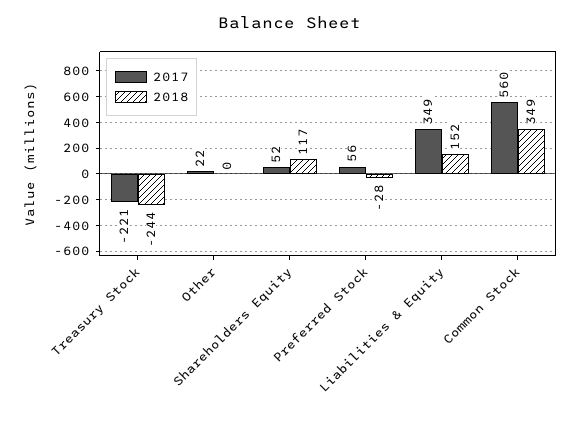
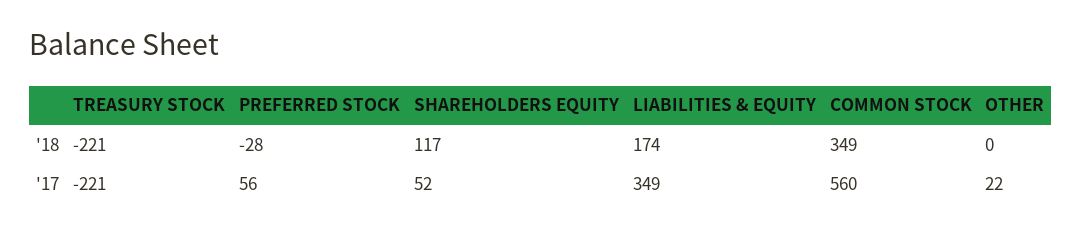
  {
    "2017": {
      "Treasury Stock": -221,
      "Other": 22,
      "Shareholders Equity": 52,
      "Preferred Stock": 56,
      "Liabilities & Equity": 349,
      "Common Stock": 560
    },
    "2018": {
-     "Treasury Stock": -244,
+     "Treasury Stock": -221,
      "Other": 0,
      "Shareholders Equity": 117,
      "Preferred Stock": -28,
-     "Liabilities & Equity": 152,
+     "Liabilities & Equity": 174,
      "Common Stock": 349
    }
  }

